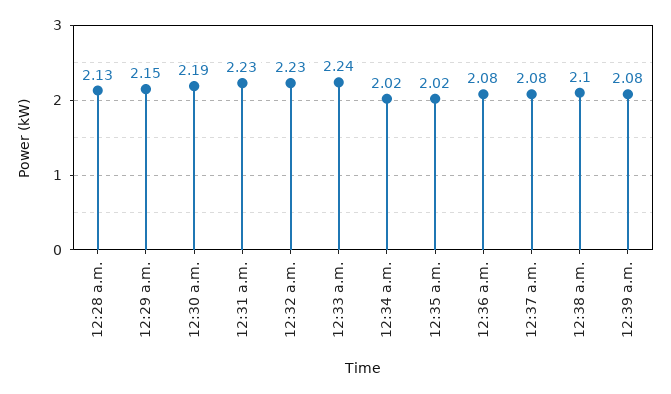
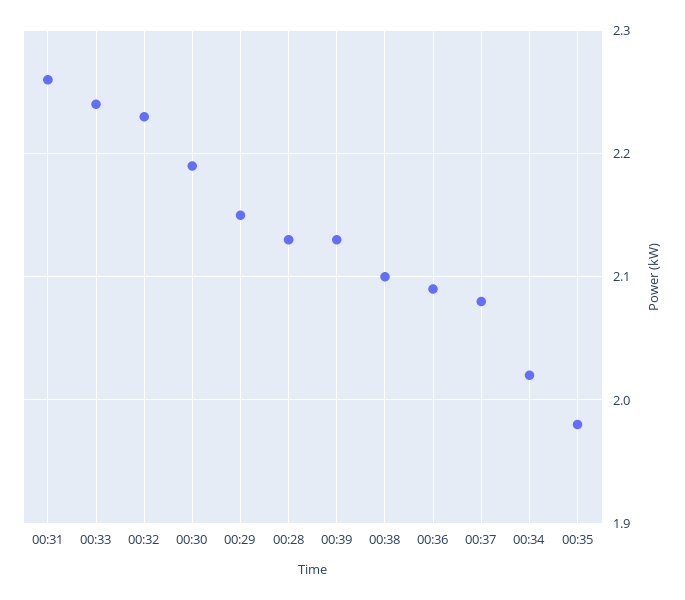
  {
    "12:28 a.m.": 2.13,
    "12:29 a.m.": 2.15,
    "12:30 a.m.": 2.19,
-   "12:31 a.m.": 2.23,
+   "12:31 a.m.": 2.26,
    "12:32 a.m.": 2.23,
    "12:33 a.m.": 2.24,
    "12:34 a.m.": 2.02,
-   "12:35 a.m.": 2.02,
+   "12:35 a.m.": 1.98,
-   "12:36 a.m.": 2.08,
+   "12:36 a.m.": 2.09,
    "12:37 a.m.": 2.08,
    "12:38 a.m.": 2.1,
-   "12:39 a.m.": 2.08
+   "12:39 a.m.": 2.13
  }

